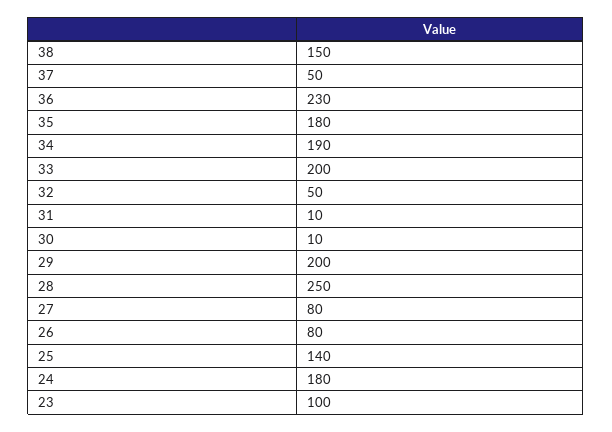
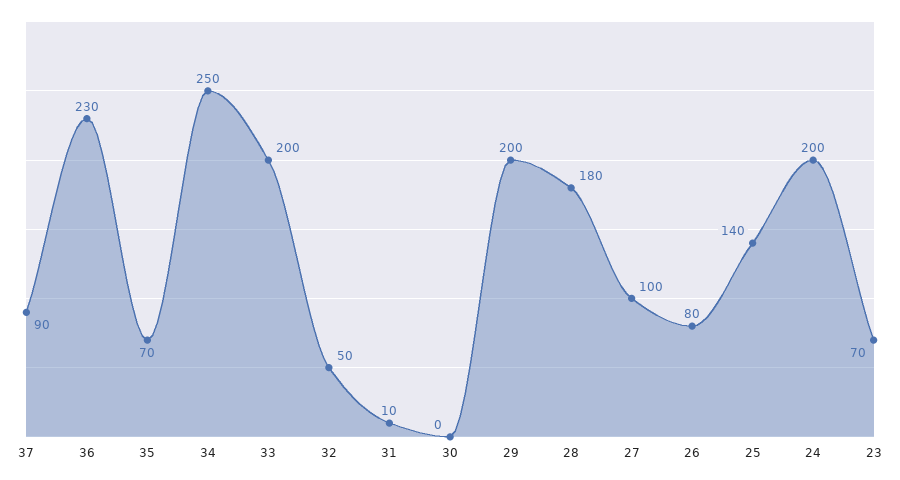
  {
-   "38": 150,
-   "37": 50,
+   "37": 90,
    "36": 230,
-   "35": 180,
+   "35": 70,
-   "34": 190,
+   "34": 250,
    "33": 200,
    "32": 50,
    "31": 10,
-   "30": 10,
+   "30": 0,
    "29": 200,
-   "28": 250,
+   "28": 180,
-   "27": 80,
+   "27": 100,
    "26": 80,
    "25": 140,
-   "24": 180,
+   "24": 200,
-   "23": 100
+   "23": 70
  }

